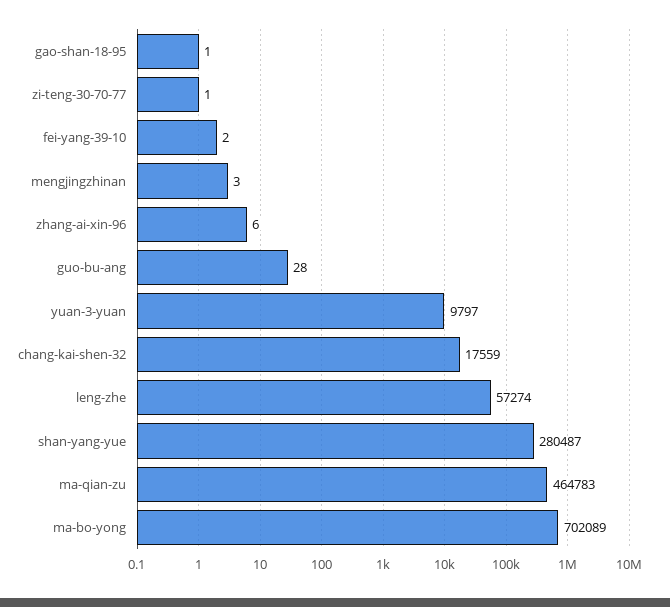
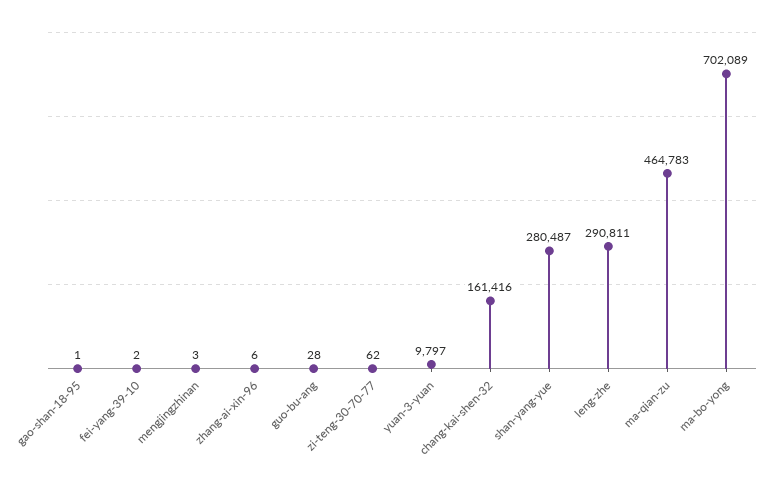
  {
    "gao-shan-18-95": 1,
-   "zi-teng-30-70-77": 1,
+   "zi-teng-30-70-77": 62,
    "fei-yang-39-10": 2,
    "mengjingzhinan": 3,
    "zhang-ai-xin-96": 6,
    "guo-bu-ang": 28,
    "yuan-3-yuan": 9797,
-   "chang-kai-shen-32": 17559,
+   "chang-kai-shen-32": 161416,
-   "leng-zhe": 57274,
+   "leng-zhe": 290811,
    "shan-yang-yue": 280487,
    "ma-qian-zu": 464783,
    "ma-bo-yong": 702089
  }

